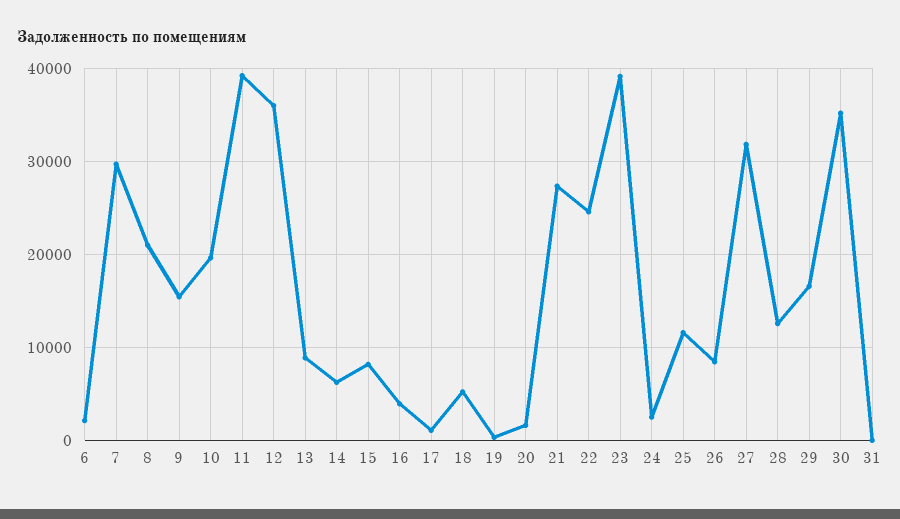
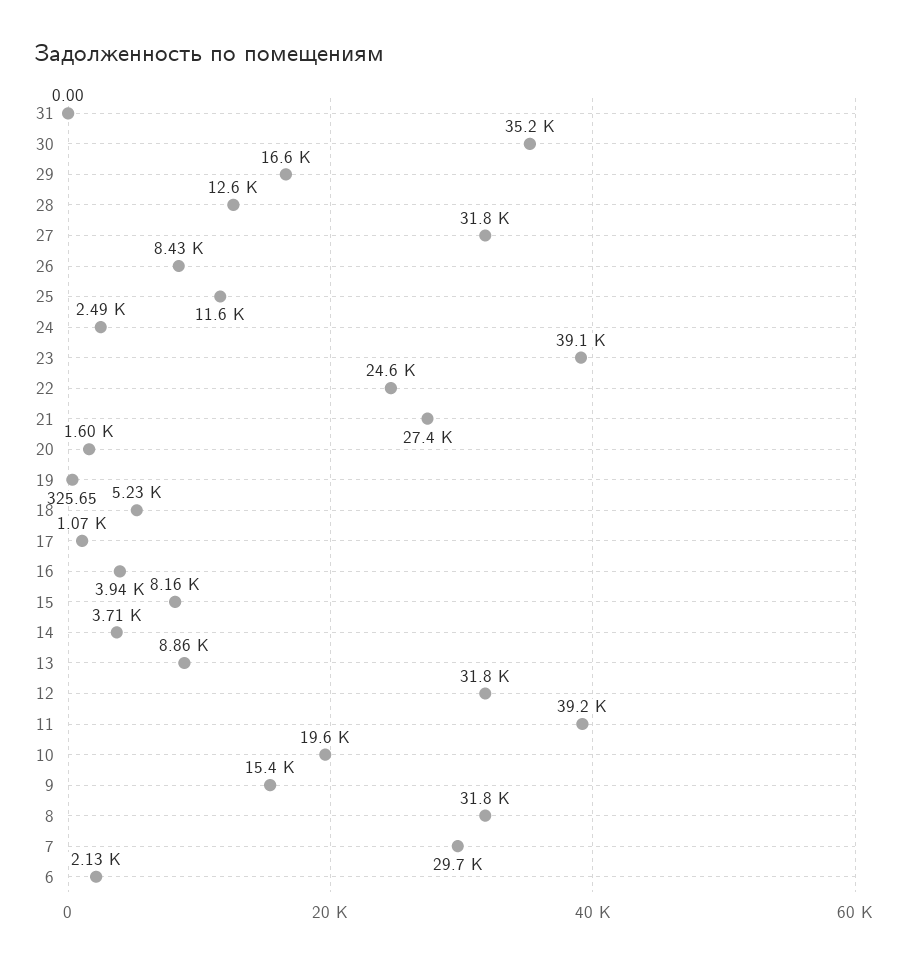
  {
    "6": 2130,
    "7": 29700,
-   "8": 21000,
+   "8": 31800,
    "9": 15400,
    "10": 19600,
    "11": 39200,
-   "12": 36000,
+   "12": 31800,
    "13": 8860,
-   "14": 6000,
+   "14": 3710,
    "15": 8160,
    "16": 3940,
    "17": 1070,
    "18": 5230,
    "19": 325.65,
    "20": 1600,
    "21": 27400,
    "22": 24600,
    "23": 39100,
    "24": 2490,
    "25": 11600,
    "26": 8430,
    "27": 31800,
    "28": 12600,
    "29": 16600,
    "30": 35200,
    "31": 0
  }

